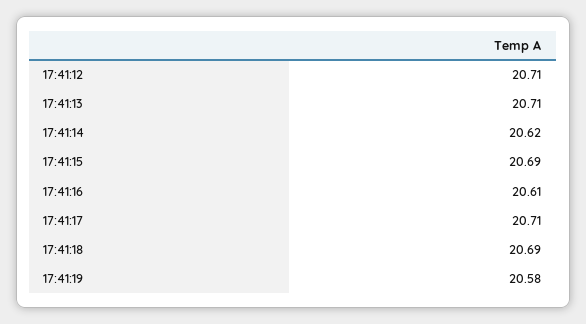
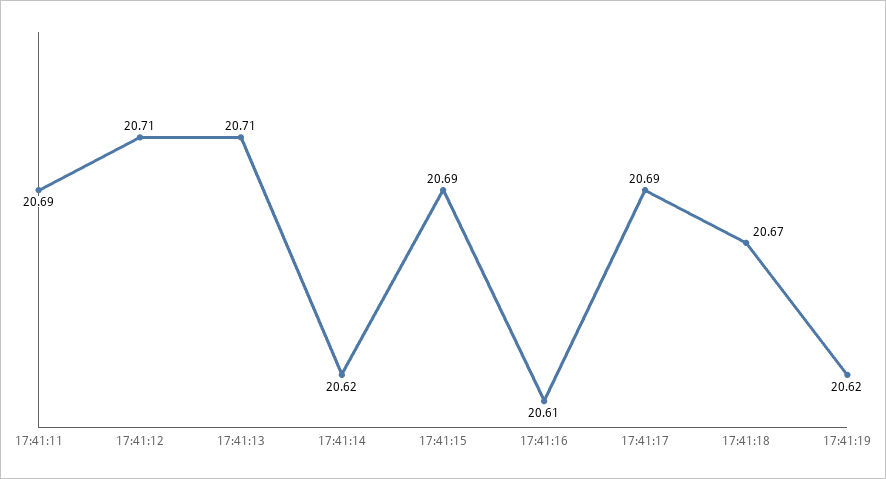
  {
    "17:41:12": 20.71,
    "17:41:13": 20.71,
    "17:41:14": 20.62,
    "17:41:15": 20.69,
    "17:41:16": 20.61,
-   "17:41:17": 20.71,
+   "17:41:17": 20.69,
-   "17:41:18": 20.69,
+   "17:41:18": 20.67,
-   "17:41:19": 20.58
+   "17:41:19": 20.62,
+   "17:41:11": 20.69
  }

